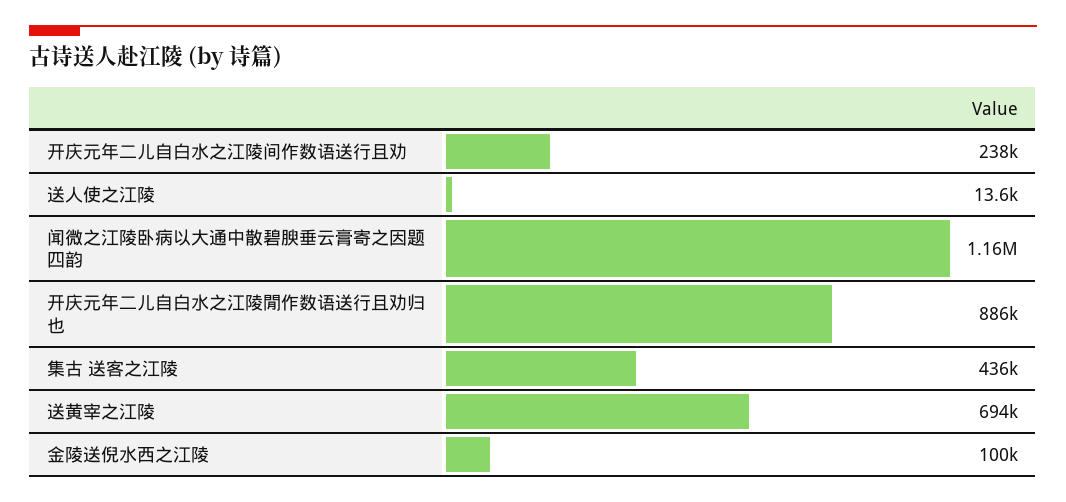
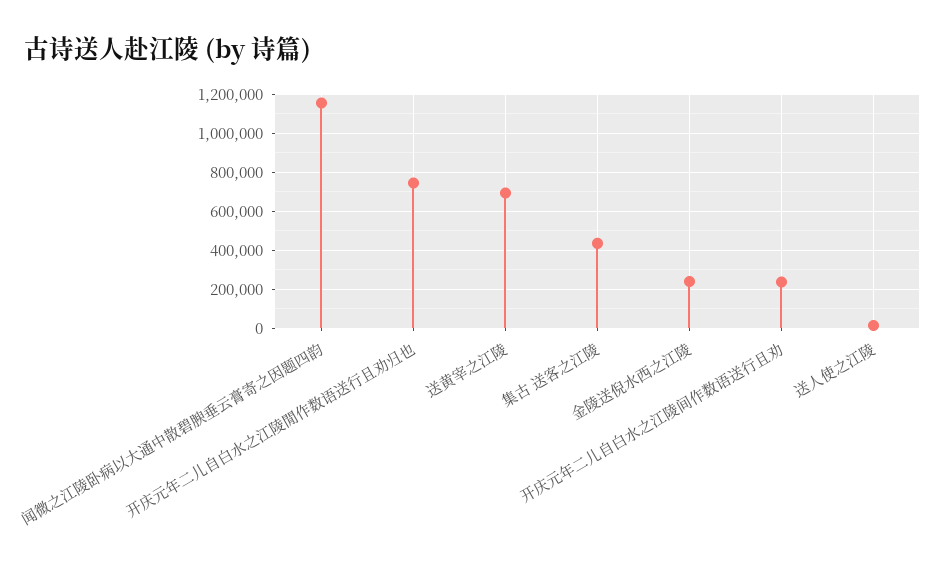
  {
    "开庆元年二儿自白水之江陵间作数语送行且劝": 238000,
    "送人使之江陵": 13600,
    "闻微之江陵卧病以大通中散碧腴垂云膏寄之因题四韵": 1160000,
-   "开庆元年二儿自白水之江陵閒作数语送行且劝归也": 886000,
+   "开庆元年二儿自白水之江陵閒作数语送行且劝归也": 750000,
    "集古 送客之江陵": 436000,
    "送黄宰之江陵": 694000,
-   "金陵送倪水西之江陵": 100000
+   "金陵送倪水西之江陵": 250000
  }

